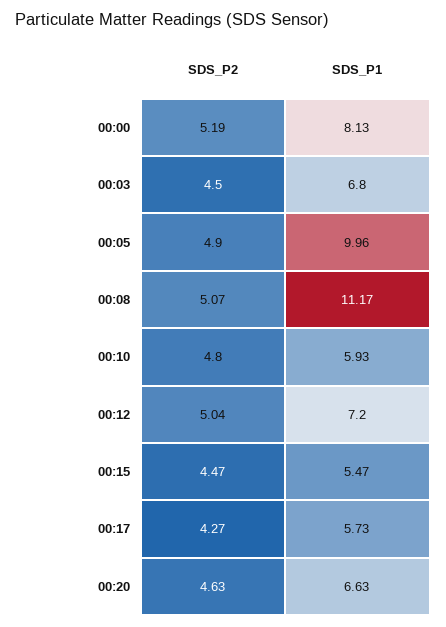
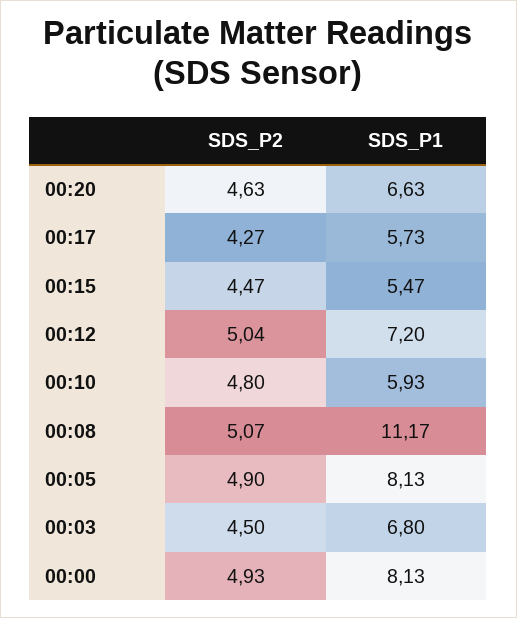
  {
    "SDS_P2": {
-     "00:00": 5.19,
+     "00:00": 4.93,
      "00:03": 4.5,
      "00:05": 4.9,
      "00:08": 5.07,
      "00:10": 4.8,
      "00:12": 5.04,
      "00:15": 4.47,
      "00:17": 4.27,
      "00:20": 4.63
    },
    "SDS_P1": {
      "00:00": 8.13,
      "00:03": 6.8,
-     "00:05": 9.96,
+     "00:05": 8.13,
      "00:08": 11.17,
      "00:10": 5.93,
      "00:12": 7.2,
      "00:15": 5.47,
      "00:17": 5.73,
      "00:20": 6.63
    }
  }

